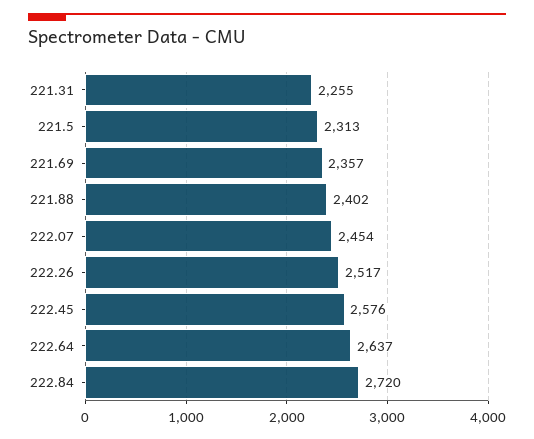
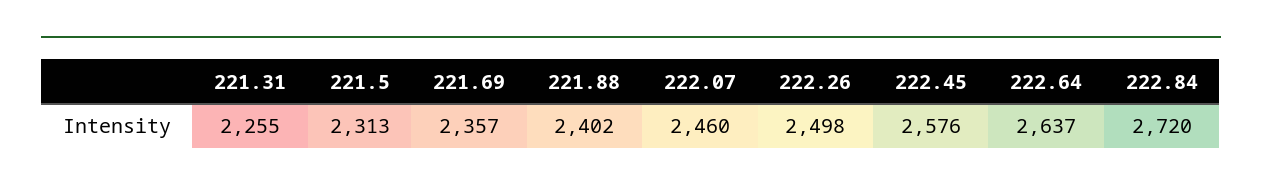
  {
    "221.31": 2255,
    "221.5": 2313,
    "221.69": 2357,
    "221.88": 2402,
-   "222.07": 2454,
+   "222.07": 2460,
-   "222.26": 2517,
+   "222.26": 2498,
    "222.45": 2576,
    "222.64": 2637,
    "222.84": 2720
  }

